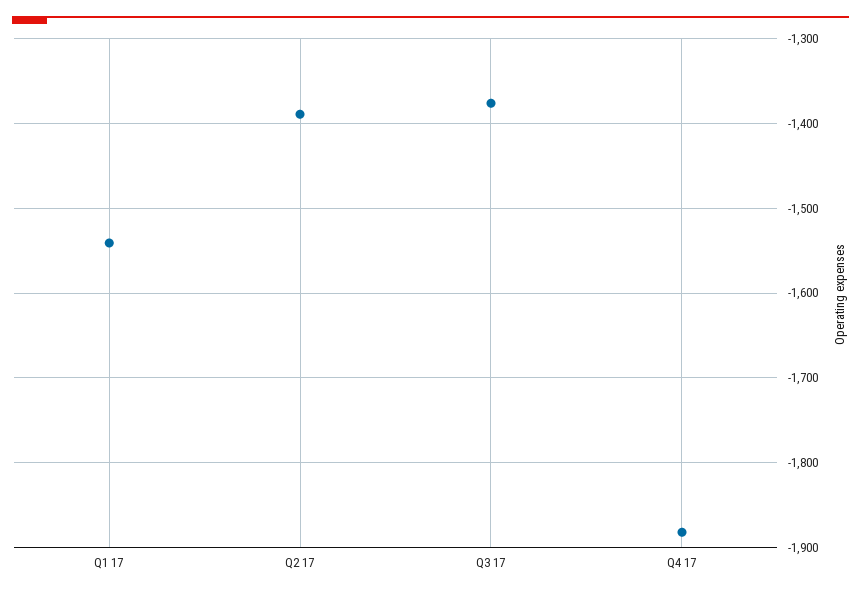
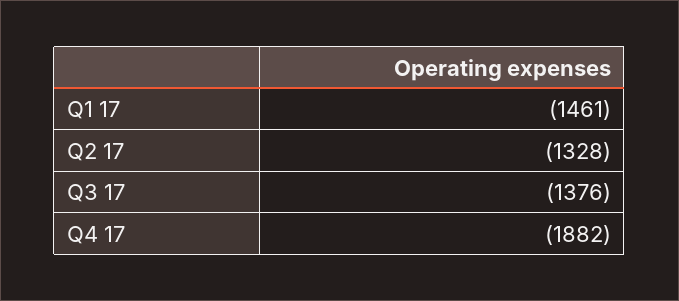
  {
-   "Q1 17": -1540,
+   "Q1 17": -1461,
-   "Q2 17": -1390,
+   "Q2 17": -1328,
    "Q3 17": -1376,
    "Q4 17": -1882
  }

